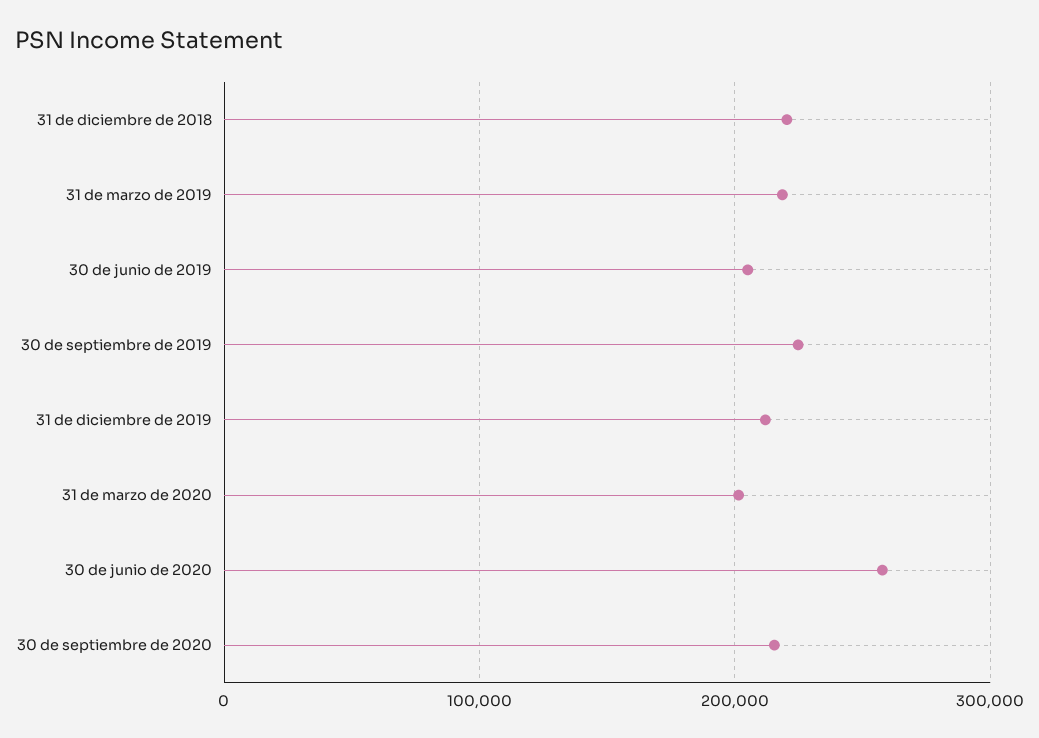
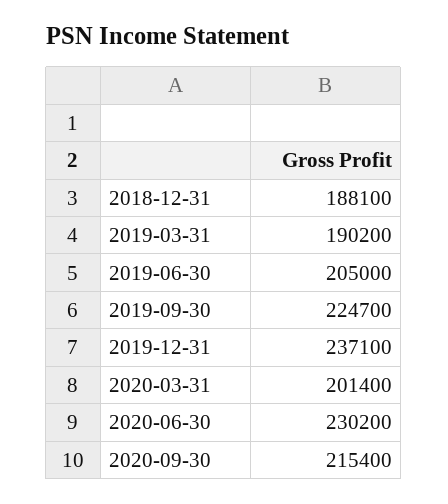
  {
-   "31 de diciembre de 2018": 220000,
+   "31 de diciembre de 2018": 188100,
-   "31 de marzo de 2019": 220000,
+   "31 de marzo de 2019": 190200,
    "30 de junio de 2019": 205000,
    "30 de septiembre de 2019": 224700,
-   "31 de diciembre de 2019": 210000,
+   "31 de diciembre de 2019": 237100,
    "31 de marzo de 2020": 201400,
-   "30 de junio de 2020": 260000,
+   "30 de junio de 2020": 230200,
    "30 de septiembre de 2020": 215400
  }

